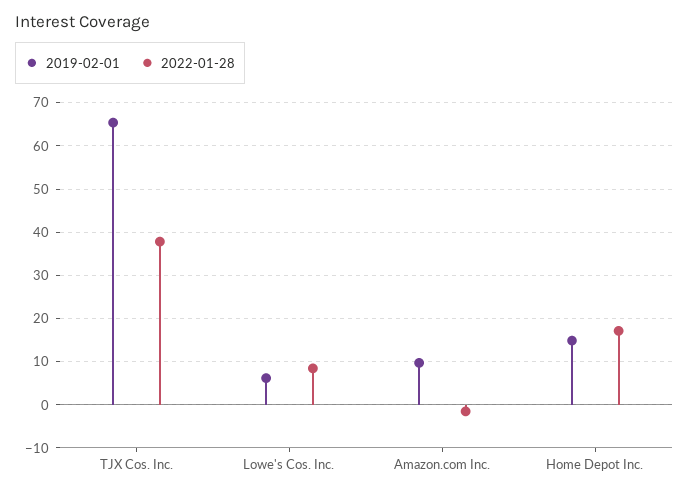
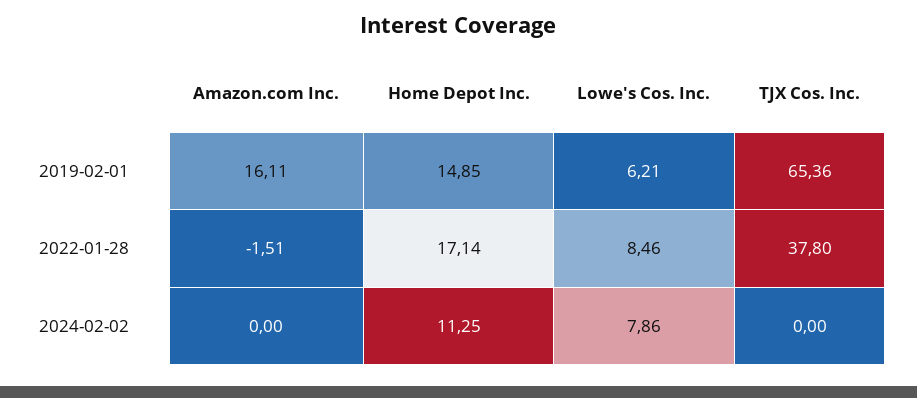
  {
    "2019-02-01": {
      "TJX Cos. Inc.": 65.36,
      "Lowe's Cos. Inc.": 6.21,
-     "Amazon.com Inc.": 10,
+     "Amazon.com Inc.": 16.11,
      "Home Depot Inc.": 14.85
    },
    "2022-01-28": {
      "TJX Cos. Inc.": 37.8,
      "Lowe's Cos. Inc.": 8.46,
      "Amazon.com Inc.": -1.51,
      "Home Depot Inc.": 17.14
-   }
+   },
+   "2024-02-02": {
+     "Amazon.com Inc.": 0,
+     "Home Depot Inc.": 11.25,
+     "Lowe's Cos. Inc.": 7.86,
+     "TJX Cos. Inc.": 0
+   }
  }

